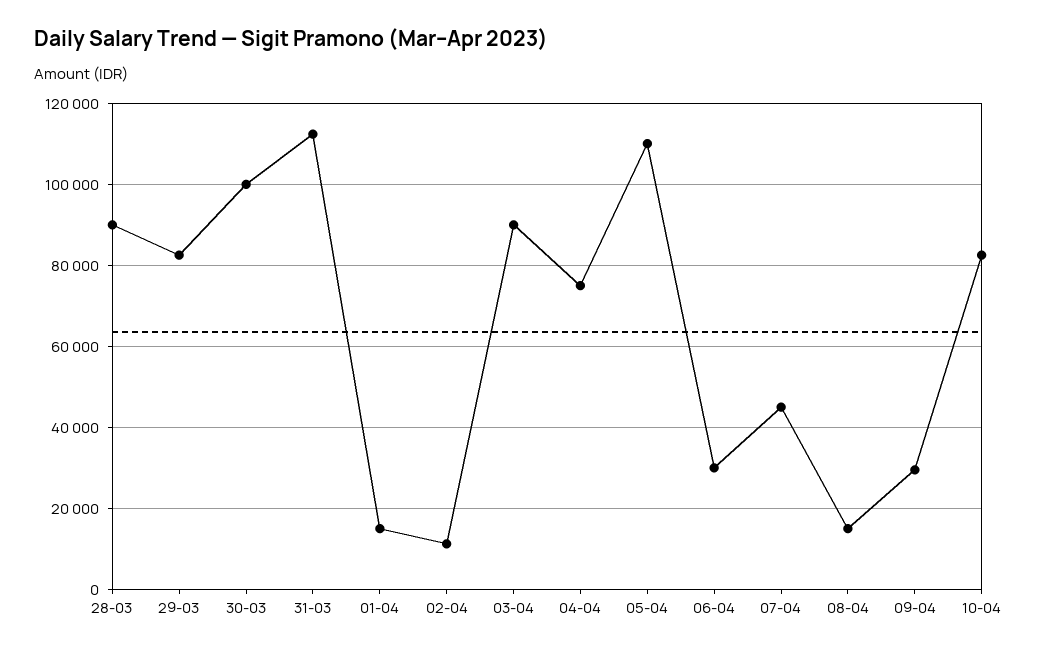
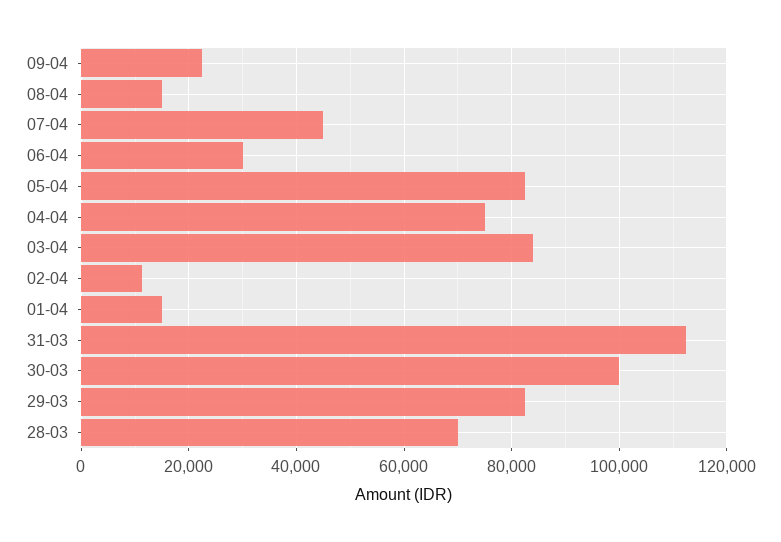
  {
-   "28-03": 90000,
+   "28-03": 70000,
    "29-03": 82000,
    "30-03": 100000,
    "31-03": 112000,
    "01-04": 16000,
    "02-04": 12000,
-   "03-04": 90000,
+   "03-04": 84000,
    "04-04": 76000,
-   "05-04": 110000,
+   "05-04": 82000,
    "06-04": 30000,
    "07-04": 46000,
    "08-04": 16000,
-   "09-04": 30000,
+   "09-04": 22000
-   "10-04": 82000
  }

